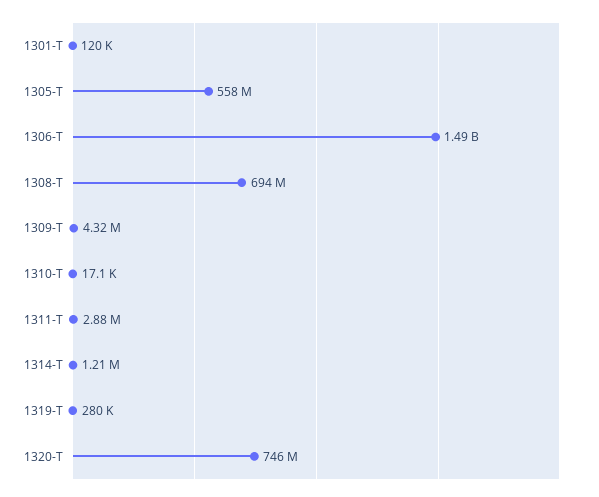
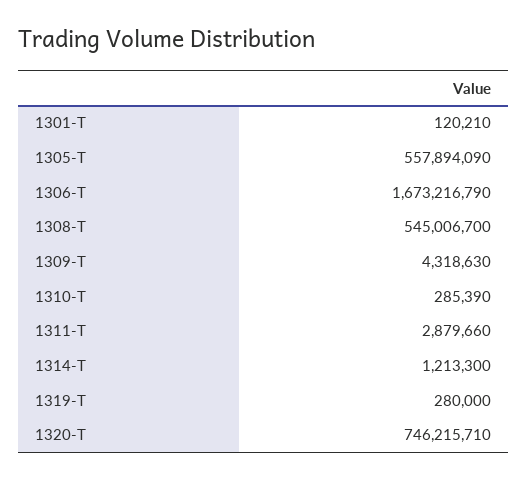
  {
    "1301-T": 120210,
    "1305-T": 557894090,
-   "1306-T": 1490000000,
+   "1306-T": 1673216790,
-   "1308-T": 694000000,
+   "1308-T": 545006700,
    "1309-T": 4318630,
-   "1310-T": 17100,
+   "1310-T": 285390,
    "1311-T": 2879660,
    "1314-T": 1213300,
    "1319-T": 280000,
    "1320-T": 746215710
  }

